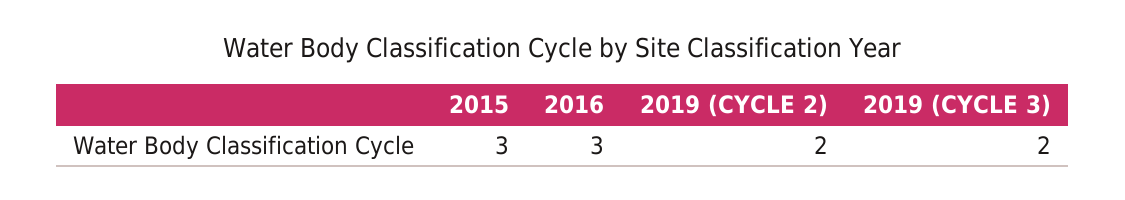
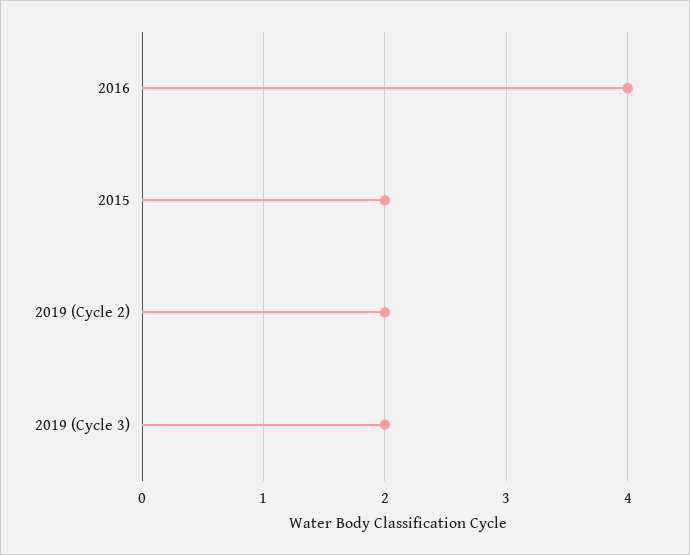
  {
-   "2015": 3,
+   "2015": 2,
-   "2016": 3,
+   "2016": 4,
    "2019 (CYCLE 2)": 2,
    "2019 (CYCLE 3)": 2
  }

